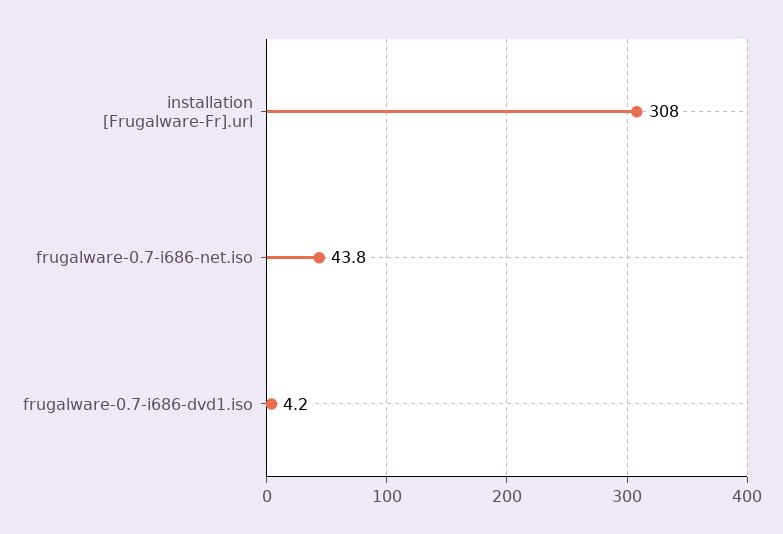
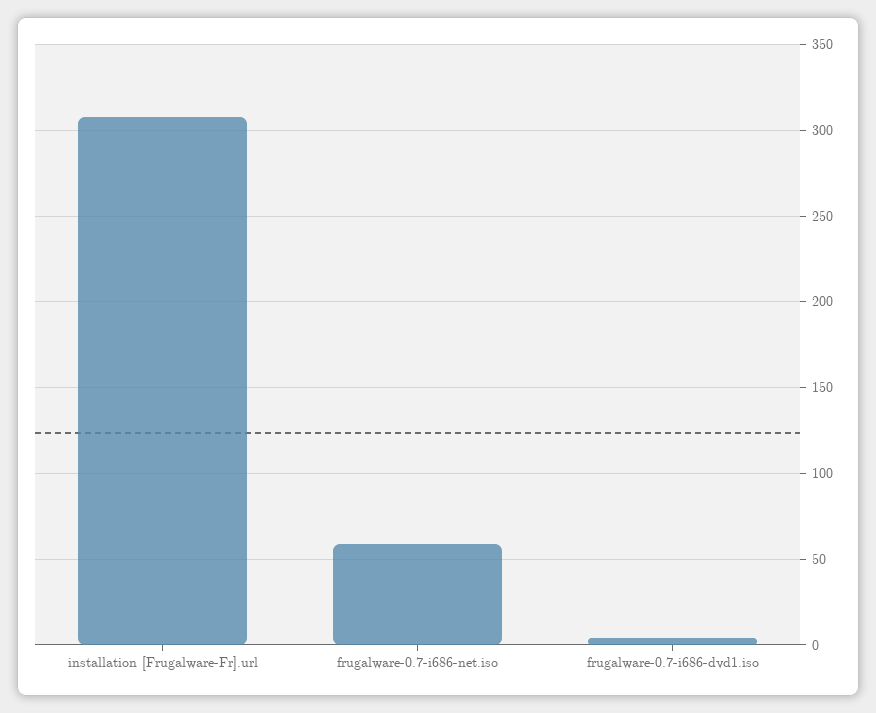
  {
    "installation [Frugalware-Fr].url": 308,
-   "frugalware-0.7-i686-net.iso": 43.8,
+   "frugalware-0.7-i686-net.iso": 60,
    "frugalware-0.7-i686-dvd1.iso": 4.2
  }

